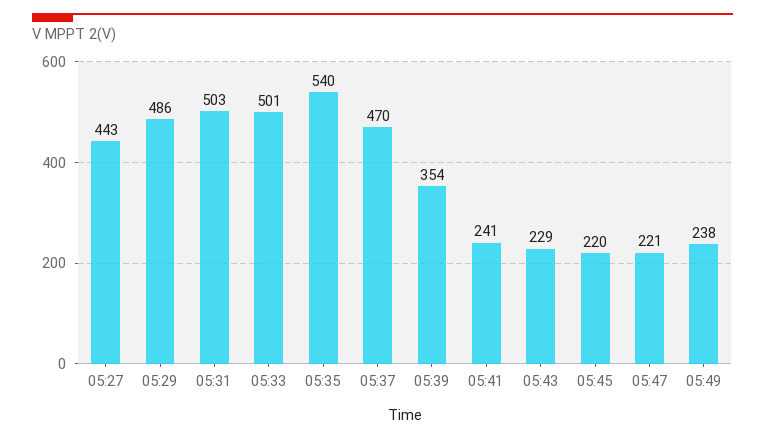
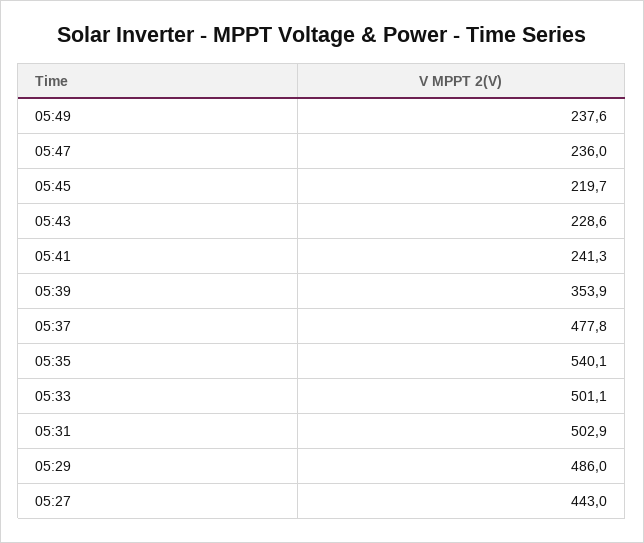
  {
    "05:27": 443,
    "05:29": 486,
    "05:31": 502.9,
    "05:33": 501.1,
    "05:35": 540.1,
-   "05:37": 470,
+   "05:37": 477.8,
    "05:39": 353.9,
    "05:41": 241.3,
    "05:43": 228.6,
    "05:45": 219.7,
-   "05:47": 221,
+   "05:47": 236,
    "05:49": 237.6
  }

